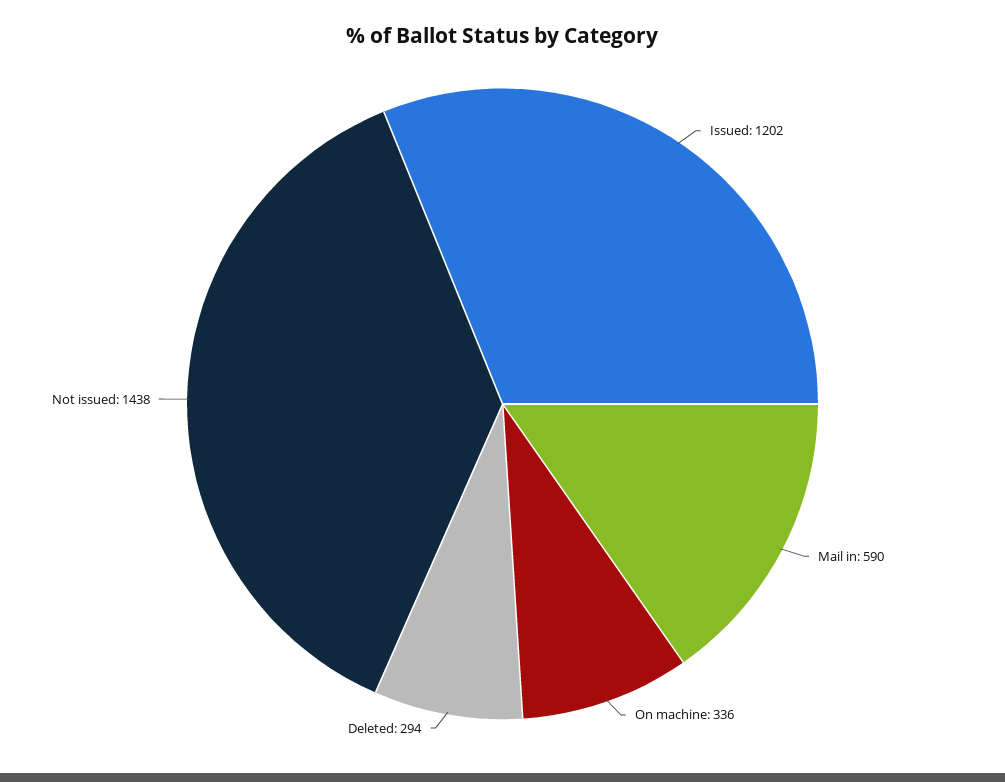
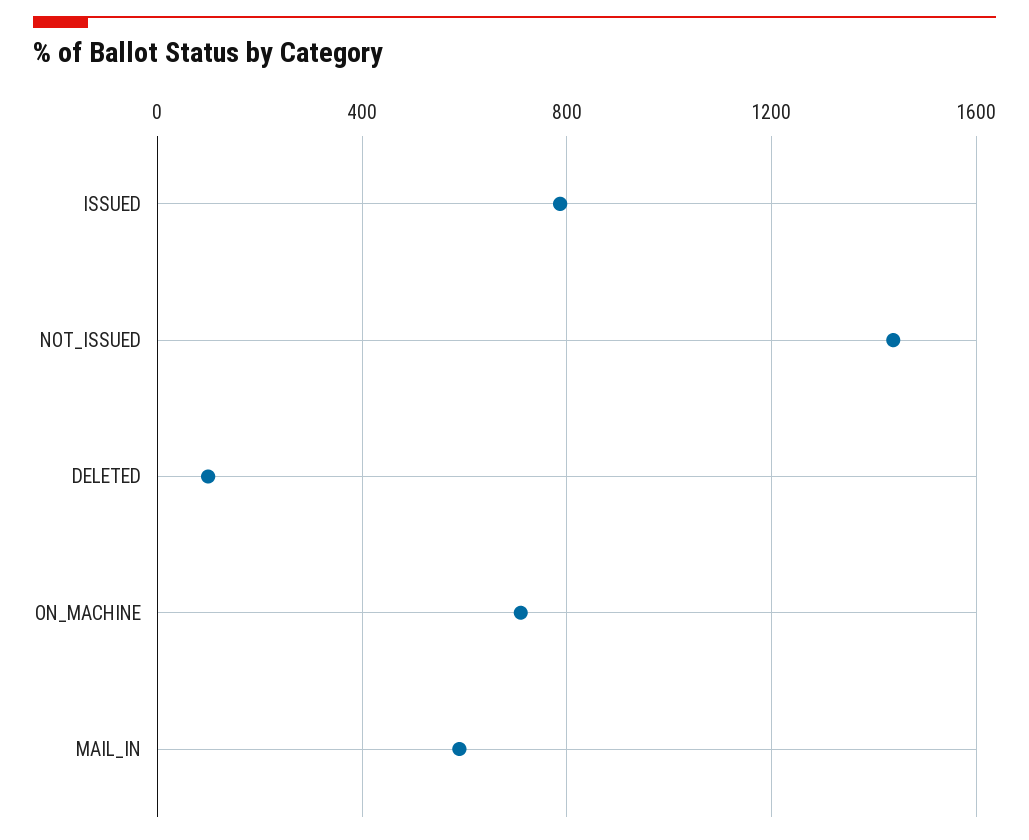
  {
-   "Issued": 1202,
+   "Issued": 800,
    "Mail in": 590,
-   "On machine": 336,
+   "On machine": 700,
-   "Deleted": 294,
+   "Deleted": 100,
    "Not issued": 1438
  }

